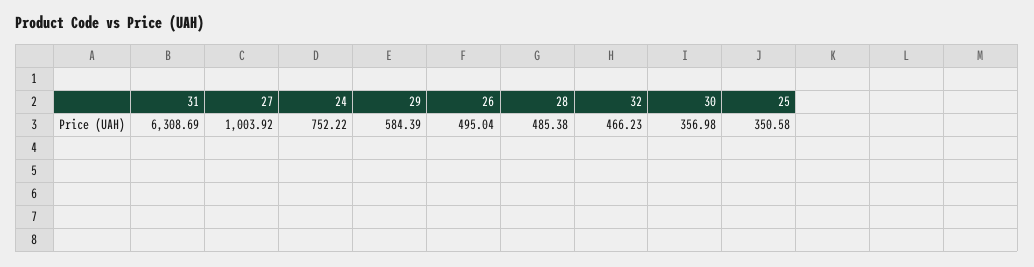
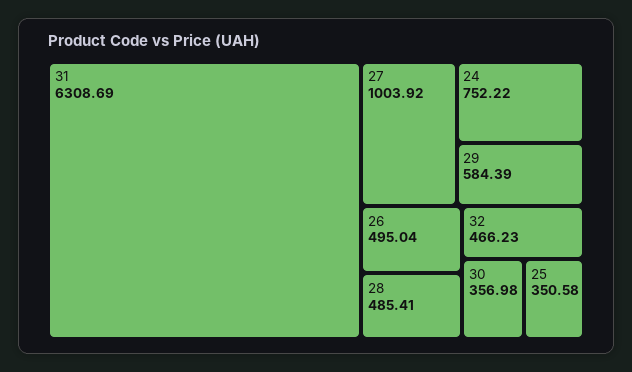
  {
    "31": 6308.69,
    "27": 1003.92,
    "24": 752.22,
    "29": 584.39,
    "26": 495.04,
-   "28": 485.38,
+   "28": 485.41,
    "32": 466.23,
    "30": 356.98,
    "25": 350.58
  }

